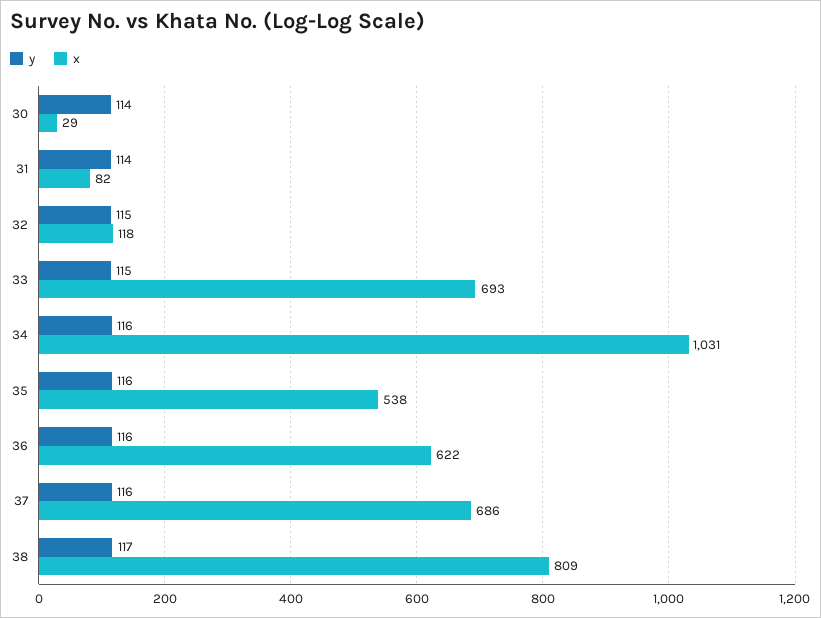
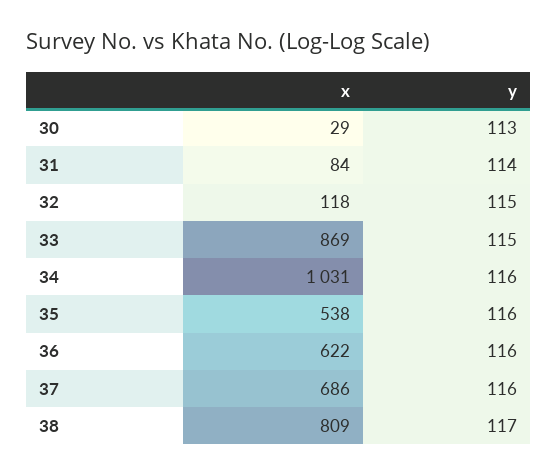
  {
    "y": {
-     "30": 114,
+     "30": 113,
      "31": 114,
      "32": 115,
      "33": 115,
      "34": 116,
      "35": 116,
      "36": 116,
      "37": 116,
      "38": 117
    },
    "x": {
      "30": 29,
-     "31": 82,
+     "31": 84,
      "32": 118,
-     "33": 693,
+     "33": 869,
      "34": 1031,
      "35": 538,
      "36": 622,
      "37": 686,
      "38": 809
    }
  }

